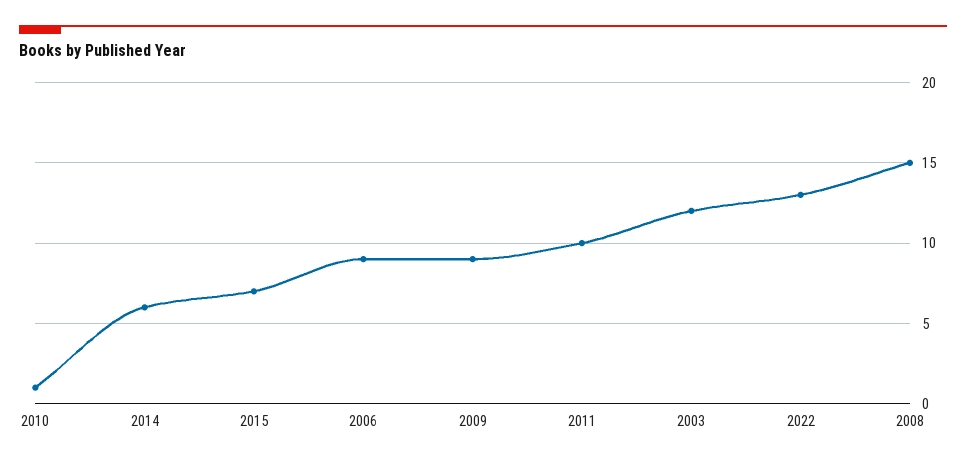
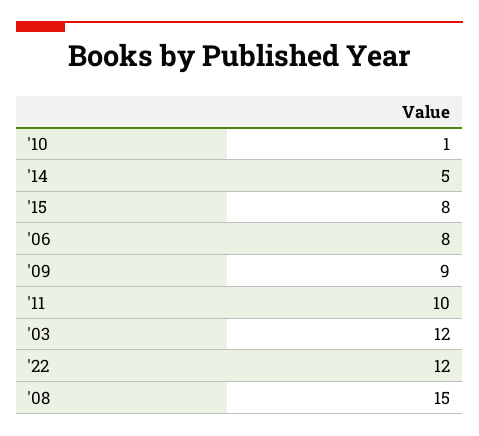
  {
    "2010": 1,
-   "2014": 6,
+   "2014": 5,
-   "2015": 7,
+   "2015": 8,
-   "2006": 9,
+   "2006": 8,
    "2009": 9,
    "2011": 10,
    "2003": 12,
-   "2022": 13,
+   "2022": 12,
    "2008": 15
  }

